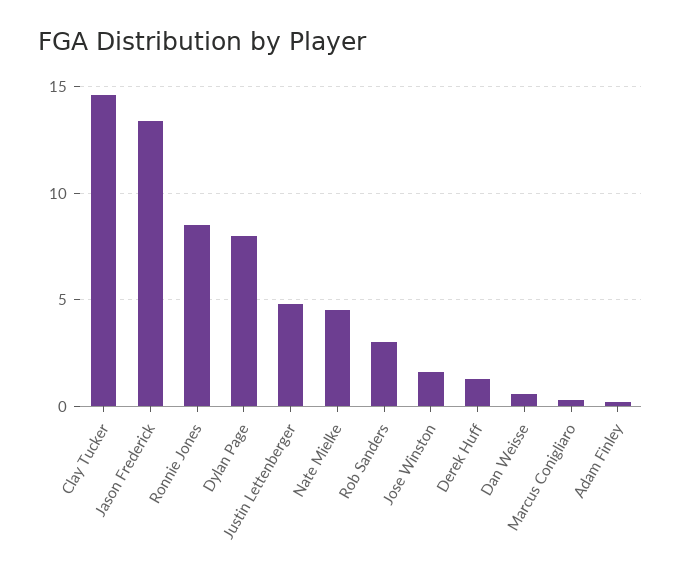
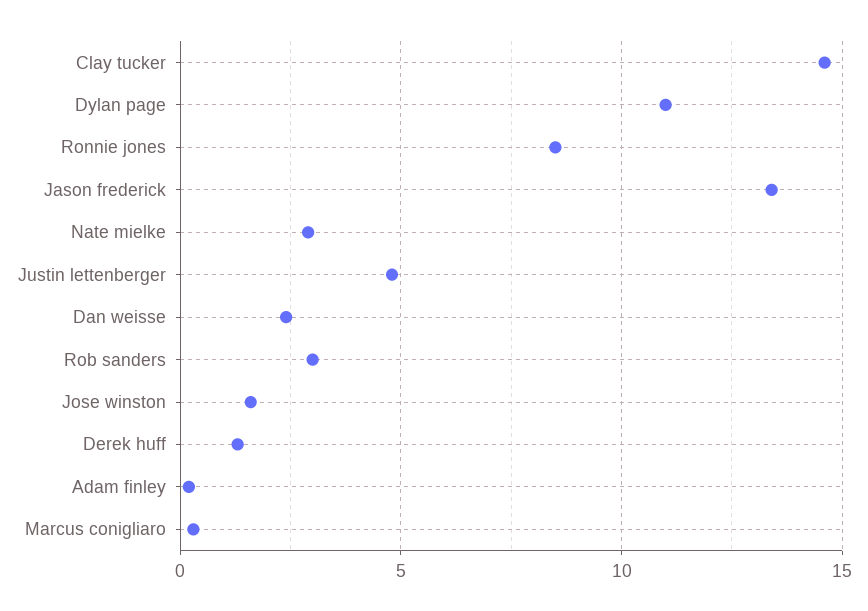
  {
    "Clay Tucker": 14.5,
    "Jason Frederick": 13.5,
    "Ronnie Jones": 8.5,
-   "Dylan Page": 8,
+   "Dylan Page": 11,
    "Justin Lettenberger": 5,
-   "Nate Mielke": 4.5,
+   "Nate Mielke": 3,
    "Rob Sanders": 3,
    "Jose Winston": 1.5,
    "Derek Huff": 1.5,
-   "Dan Weisse": 0.5,
+   "Dan Weisse": 2.5,
    "Marcus Conigliaro": 0.5,
    "Adam Finley": 0
  }

